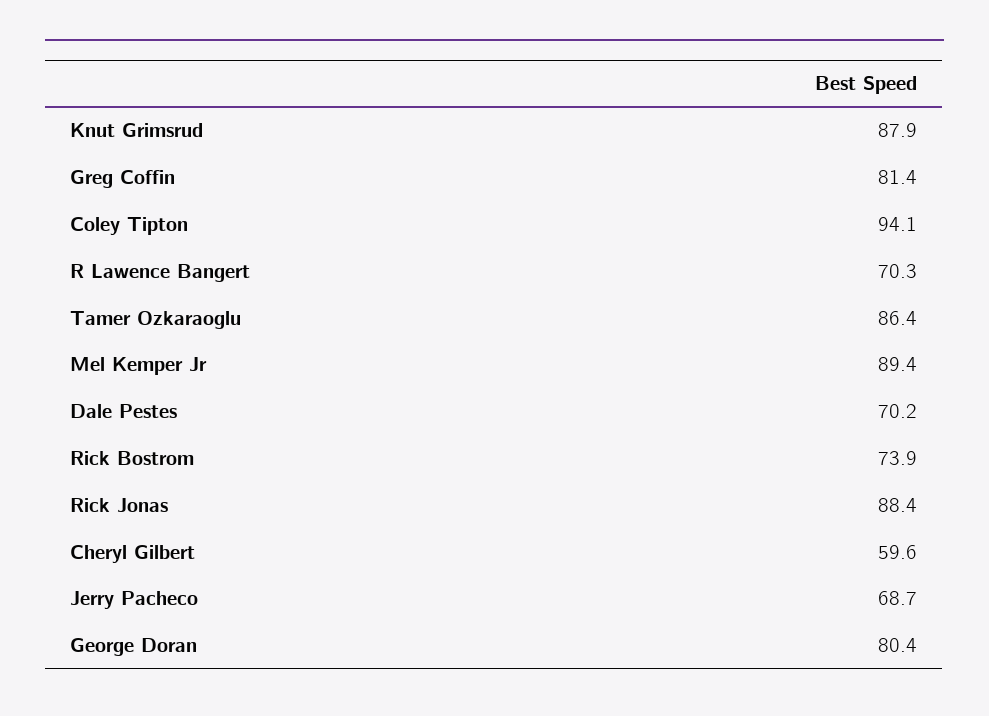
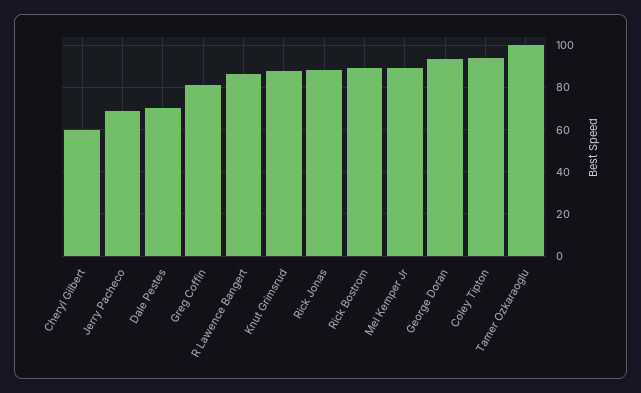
  {
    "Knut Grimsrud": 87.9,
    "Greg Coffin": 81.4,
    "Coley Tipton": 94.1,
-   "R Lawence Bangert": 70.3,
+   "R Lawence Bangert": 85,
-   "Tamer Ozkaraoglu": 86.4,
+   "Tamer Ozkaraoglu": 100,
    "Mel Kemper Jr": 89.4,
    "Dale Pestes": 70.2,
-   "Rick Bostrom": 73.9,
+   "Rick Bostrom": 90,
    "Rick Jonas": 88.4,
    "Cheryl Gilbert": 59.6,
    "Jerry Pacheco": 68.7,
-   "George Doran": 80.4
+   "George Doran": 95
  }

